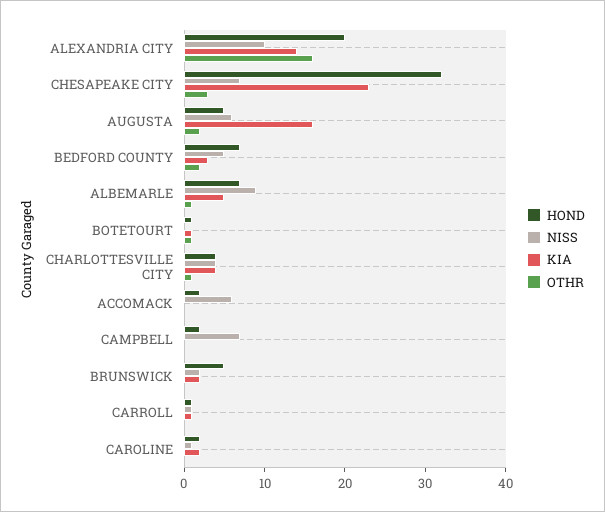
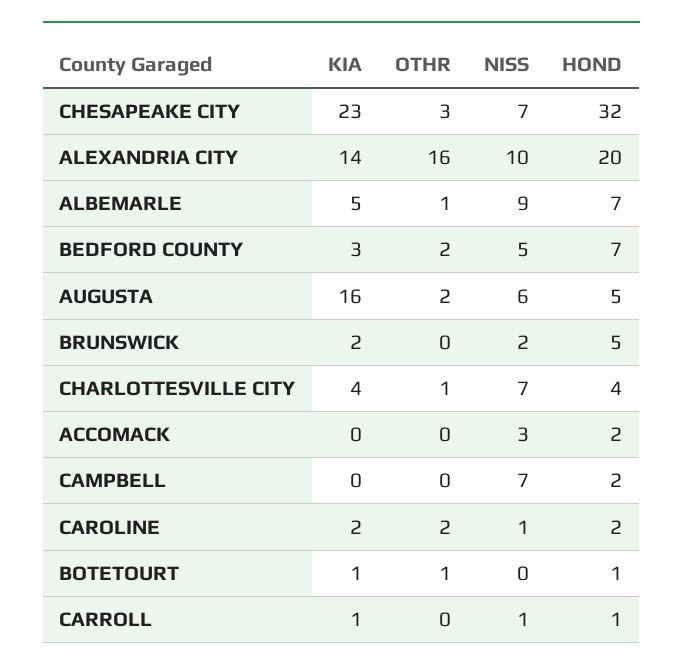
  {
    "HOND": {
      "ALEXANDRIA CITY": 20,
      "CHESAPEAKE CITY": 32,
      "AUGUSTA": 5,
      "BEDFORD COUNTY": 7,
      "ALBEMARLE": 7,
      "BOTETOURT": 1,
      "CHARLOTTESVILLE CITY": 4,
      "ACCOMACK": 2,
      "CAMPBELL": 2,
      "BRUNSWICK": 5,
      "CARROLL": 1,
      "CAROLINE": 2
    },
    "NISS": {
      "ALEXANDRIA CITY": 10,
      "CHESAPEAKE CITY": 7,
      "AUGUSTA": 6,
      "BEDFORD COUNTY": 5,
      "ALBEMARLE": 9,
      "BOTETOURT": 0,
-     "CHARLOTTESVILLE CITY": 4,
+     "CHARLOTTESVILLE CITY": 7,
-     "ACCOMACK": 6,
+     "ACCOMACK": 3,
      "CAMPBELL": 7,
      "BRUNSWICK": 2,
      "CARROLL": 1,
      "CAROLINE": 1
    },
    "KIA": {
      "ALEXANDRIA CITY": 14,
      "CHESAPEAKE CITY": 23,
      "AUGUSTA": 16,
      "BEDFORD COUNTY": 3,
      "ALBEMARLE": 5,
      "BOTETOURT": 1,
      "CHARLOTTESVILLE CITY": 4,
      "ACCOMACK": 0,
      "CAMPBELL": 0,
      "BRUNSWICK": 2,
      "CARROLL": 1,
      "CAROLINE": 2
    },
    "OTHR": {
      "ALEXANDRIA CITY": 16,
      "CHESAPEAKE CITY": 3,
      "AUGUSTA": 2,
      "BEDFORD COUNTY": 2,
      "ALBEMARLE": 1,
      "BOTETOURT": 1,
      "CHARLOTTESVILLE CITY": 1,
      "ACCOMACK": 0,
      "CAMPBELL": 0,
      "BRUNSWICK": 0,
      "CARROLL": 0,
-     "CAROLINE": 0
+     "CAROLINE": 2
    }
  }

